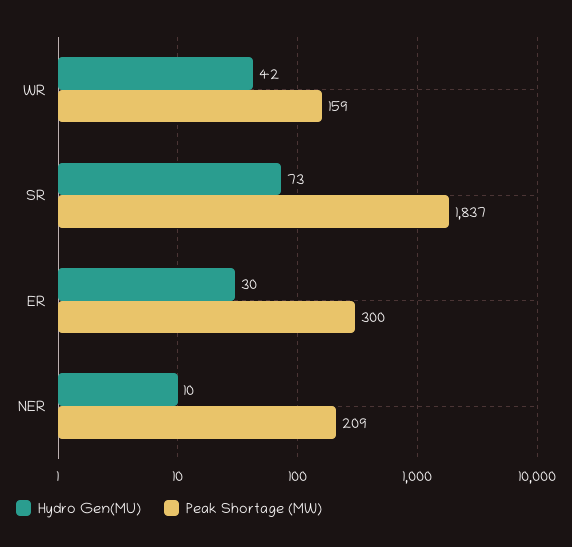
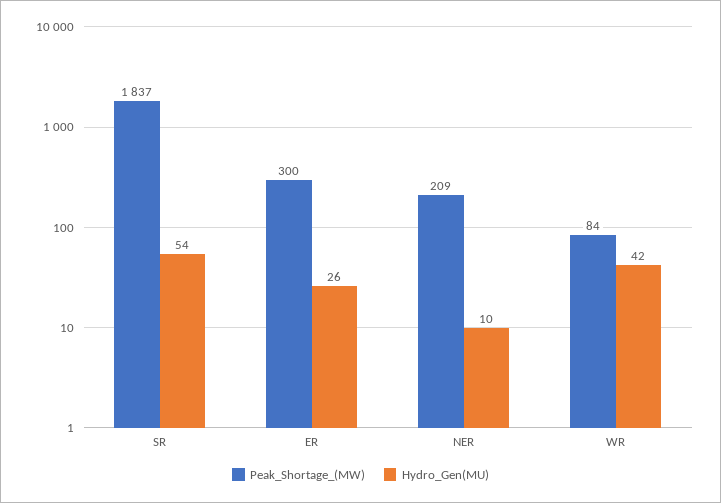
  {
    "Hydro Gen(MU)": {
      "WR": 42,
-     "SR": 73,
+     "SR": 54,
-     "ER": 30,
+     "ER": 26,
      "NER": 10
    },
    "Peak Shortage (MW)": {
-     "WR": 159,
+     "WR": 84,
      "SR": 1837,
      "ER": 300,
      "NER": 209
    }
  }

